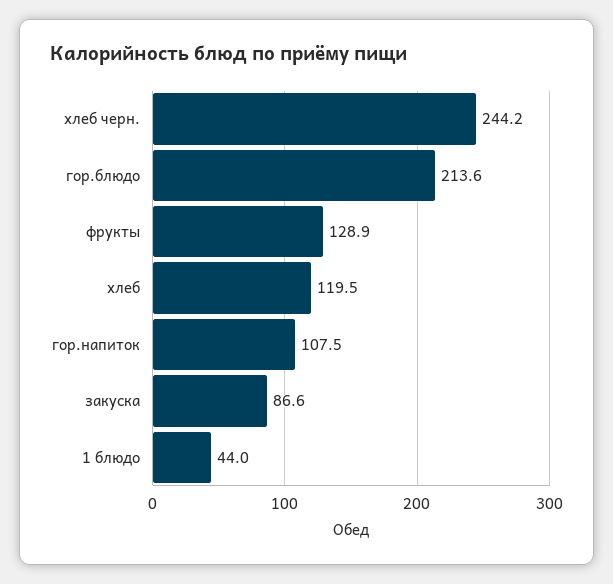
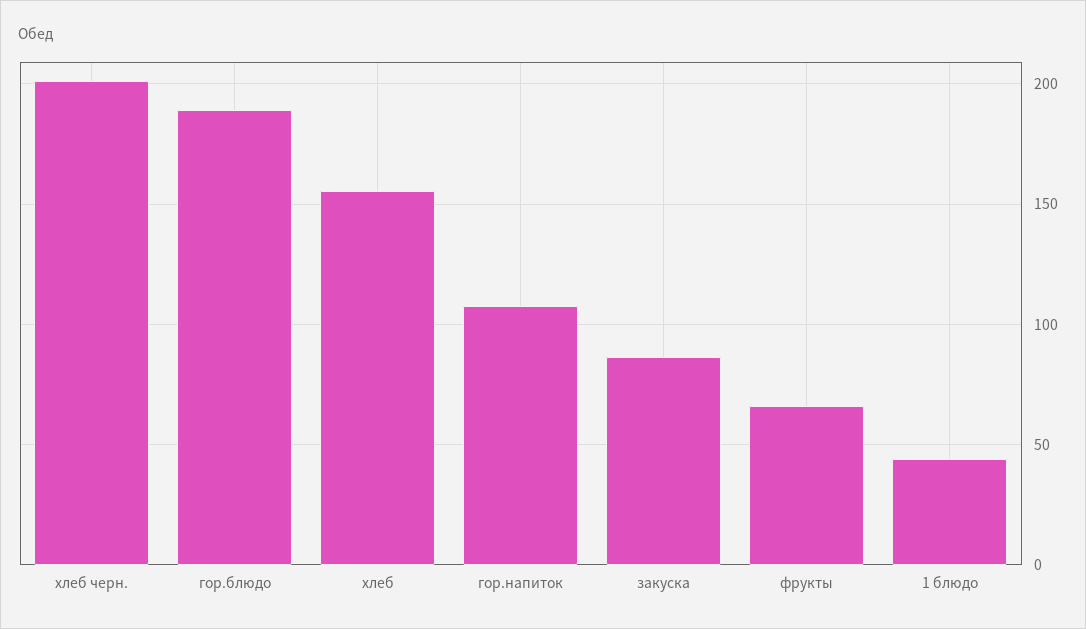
  {
-   "хлеб черн.": 244.2,
+   "хлеб черн.": 200,
-   "гор.блюдо": 213.6,
+   "гор.блюдо": 190,
-   "фрукты": 128.9,
+   "фрукты": 65,
-   "хлеб": 119.5,
+   "хлеб": 155,
    "гор.напиток": 107.5,
    "закуска": 86.6,
    "1 блюдо": 44
  }

